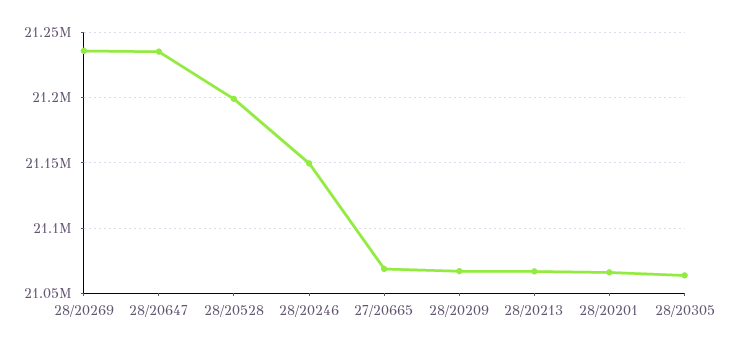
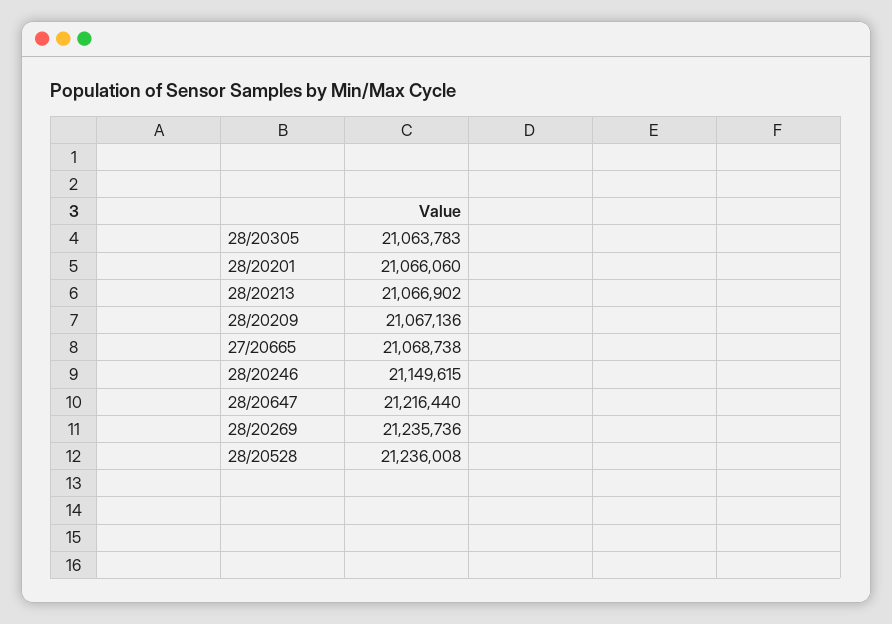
  {
    "28/20269": 21235736,
-   "28/20647": 21235000,
+   "28/20647": 21216440,
-   "28/20528": 21200000,
+   "28/20528": 21236008,
    "28/20246": 21149615,
    "27/20665": 21068738,
    "28/20209": 21067136,
    "28/20213": 21066902,
    "28/20201": 21066060,
    "28/20305": 21063783
  }

